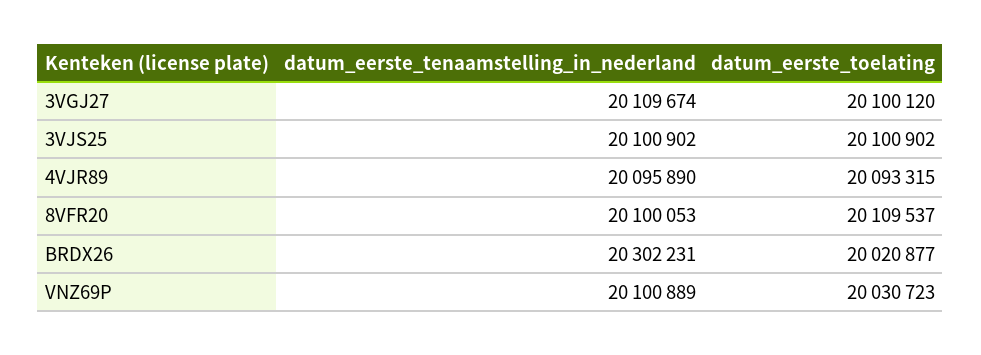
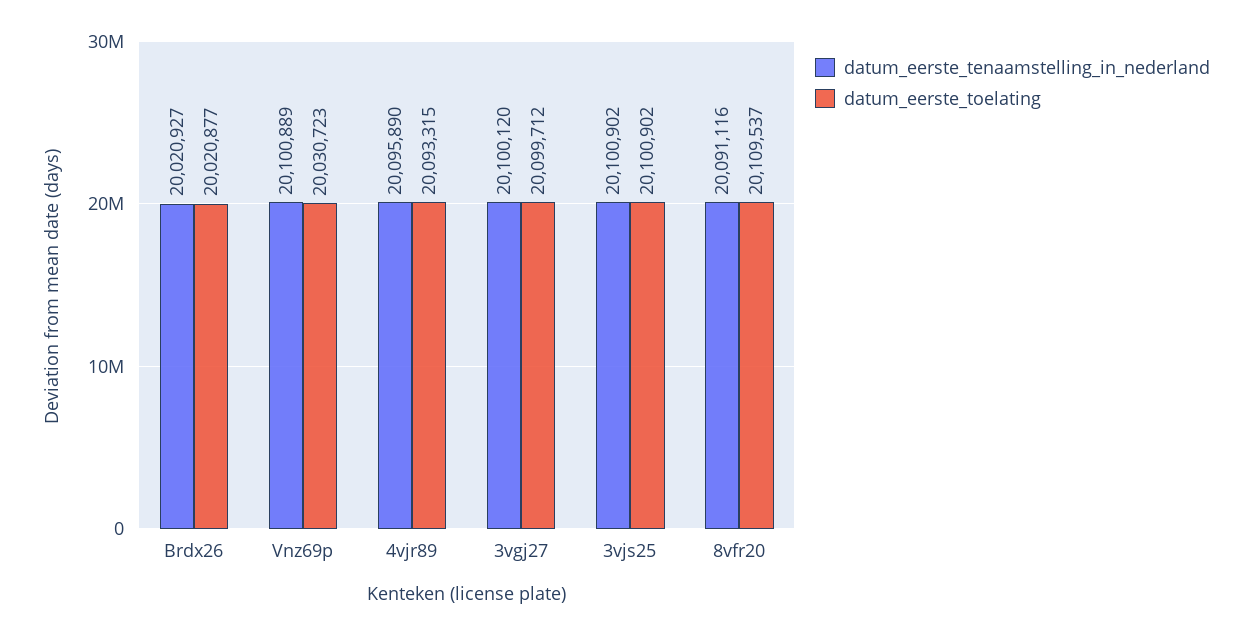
  {
    "datum_eerste_tenaamstelling_in_nederland": {
-     "3VGJ27": 20109674,
+     "3VGJ27": 20100120,
      "3VJS25": 20100902,
      "4VJR89": 20095890,
-     "8VFR20": 20100053,
+     "8VFR20": 20091116,
-     "BRDX26": 20302231,
+     "BRDX26": 20020927,
      "VNZ69P": 20100889
    },
    "datum_eerste_toelating": {
-     "3VGJ27": 20100120,
+     "3VGJ27": 20099712,
      "3VJS25": 20100902,
      "4VJR89": 20093315,
      "8VFR20": 20109537,
      "BRDX26": 20020877,
      "VNZ69P": 20030723
    }
  }

